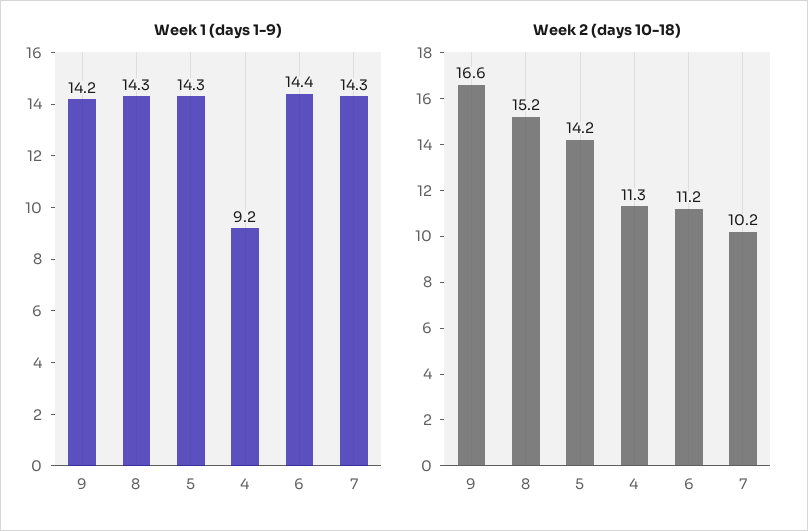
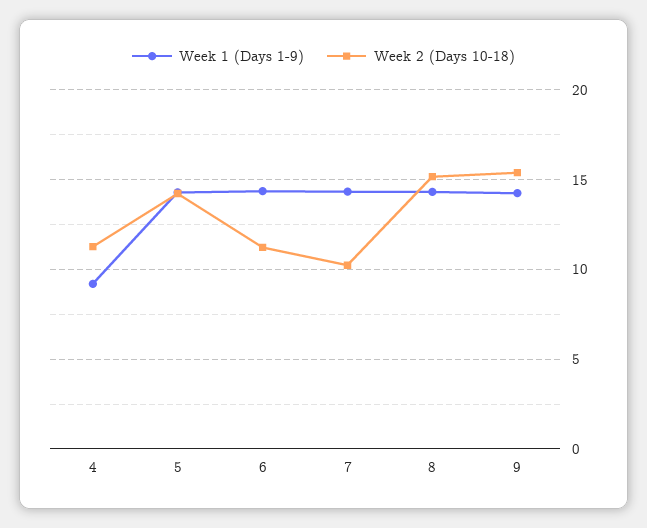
  {
    "Week 1 (days 1-9)": {
      "9": 14.2,
      "8": 14.3,
      "5": 14.3,
      "4": 9.2,
      "6": 14.4,
      "7": 14.3
    },
    "Week 2 (days 10-18)": {
-     "9": 16.6,
+     "9": 15.5,
      "8": 15.2,
      "5": 14.2,
      "4": 11.3,
      "6": 11.2,
      "7": 10.2
    }
  }

